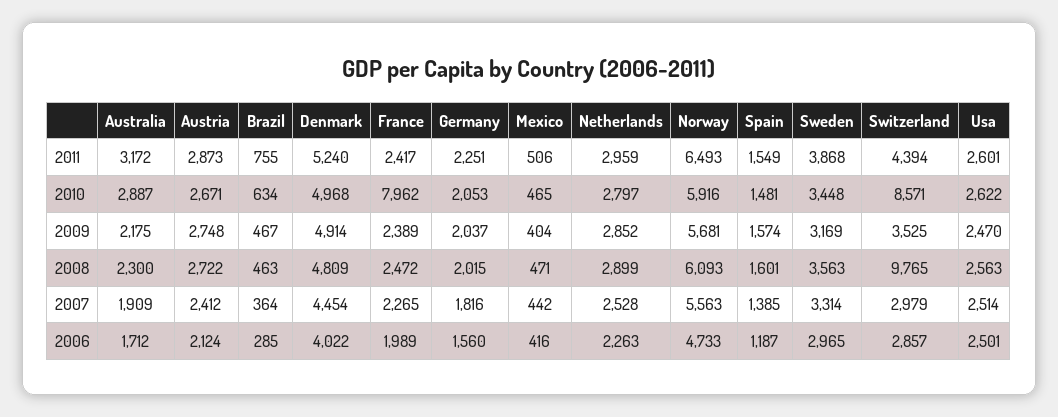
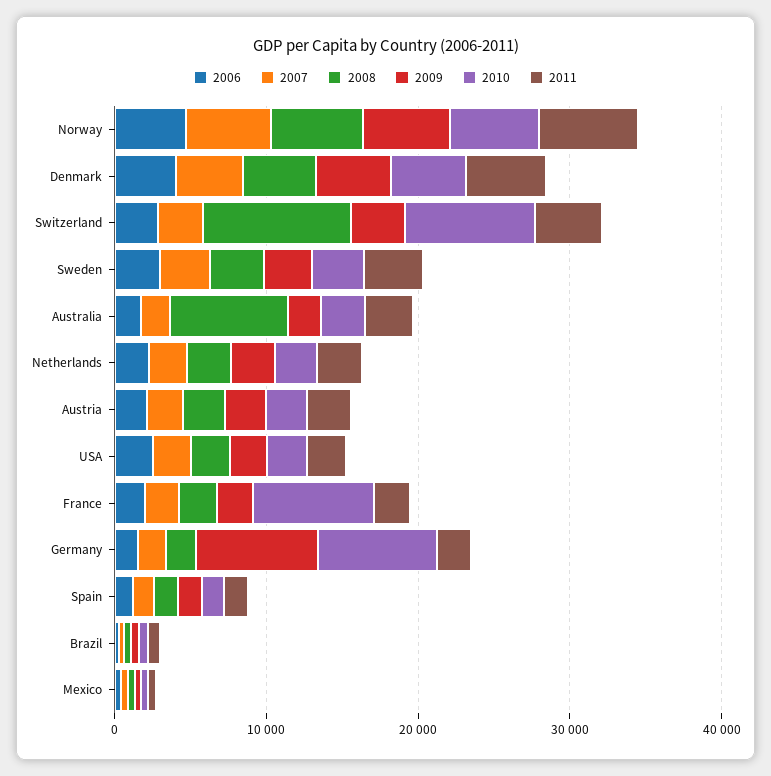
  {
    "2011": {
      "Australia": 3172,
      "Austria": 2873,
      "Brazil": 755,
      "Denmark": 5240,
      "France": 2417,
      "Germany": 2251,
      "Mexico": 506,
      "Netherlands": 2959,
      "Norway": 6493,
      "Spain": 1549,
      "Sweden": 3868,
      "Switzerland": 4394,
      "Usa": 2601
    },
    "2010": {
      "Australia": 2887,
      "Austria": 2671,
      "Brazil": 634,
      "Denmark": 4968,
      "France": 7962,
-     "Germany": 2053,
+     "Germany": 8000,
      "Mexico": 465,
      "Netherlands": 2797,
      "Norway": 5916,
      "Spain": 1481,
      "Sweden": 3448,
      "Switzerland": 8571,
      "Usa": 2622
    },
    "2009": {
      "Australia": 2175,
      "Austria": 2748,
      "Brazil": 467,
      "Denmark": 4914,
      "France": 2389,
-     "Germany": 2037,
+     "Germany": 8000,
      "Mexico": 404,
      "Netherlands": 2852,
      "Norway": 5681,
      "Spain": 1574,
      "Sweden": 3169,
      "Switzerland": 3525,
      "Usa": 2470
    },
    "2008": {
-     "Australia": 2300,
+     "Australia": 8000,
      "Austria": 2722,
      "Brazil": 463,
      "Denmark": 4809,
      "France": 2472,
      "Germany": 2015,
      "Mexico": 471,
      "Netherlands": 2899,
      "Norway": 6093,
      "Spain": 1601,
      "Sweden": 3563,
      "Switzerland": 9765,
      "Usa": 2563
    },
    "2007": {
      "Australia": 1909,
      "Austria": 2412,
      "Brazil": 364,
      "Denmark": 4454,
      "France": 2265,
      "Germany": 1816,
      "Mexico": 442,
      "Netherlands": 2528,
      "Norway": 5563,
      "Spain": 1385,
      "Sweden": 3314,
      "Switzerland": 2979,
      "Usa": 2514
    },
    "2006": {
      "Australia": 1712,
      "Austria": 2124,
      "Brazil": 285,
      "Denmark": 4022,
      "France": 1989,
      "Germany": 1560,
      "Mexico": 416,
      "Netherlands": 2263,
      "Norway": 4733,
      "Spain": 1187,
      "Sweden": 2965,
      "Switzerland": 2857,
      "Usa": 2501
    }
  }

